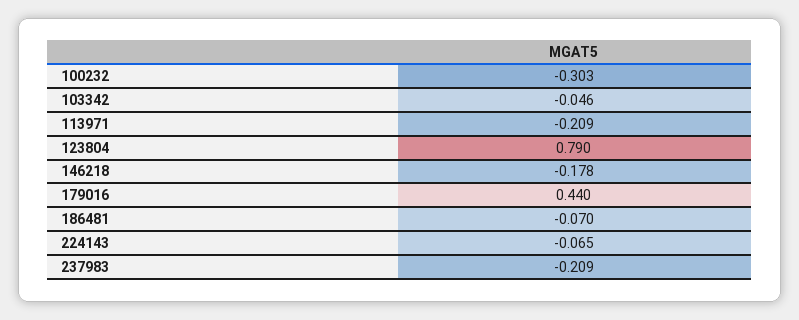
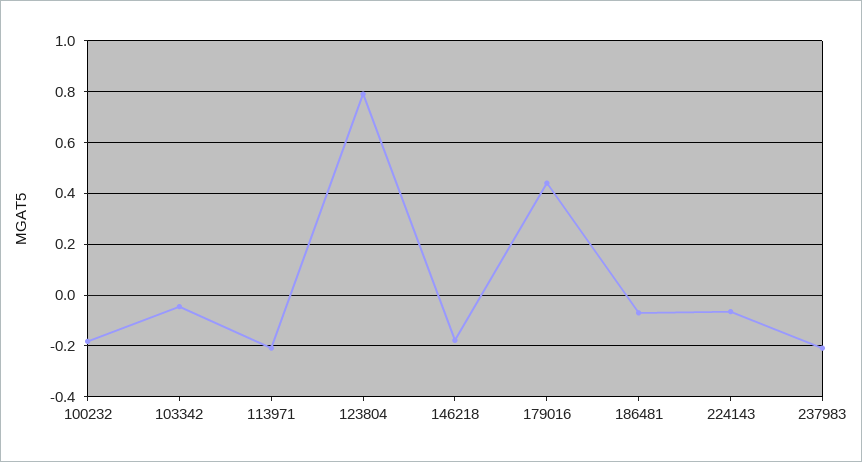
  {
-   "100232": -0.303,
+   "100232": -0.175,
    "103342": -0.046,
    "113971": -0.209,
    "123804": 0.79,
    "146218": -0.178,
    "179016": 0.44,
    "186481": -0.07,
    "224143": -0.065,
    "237983": -0.209
  }

